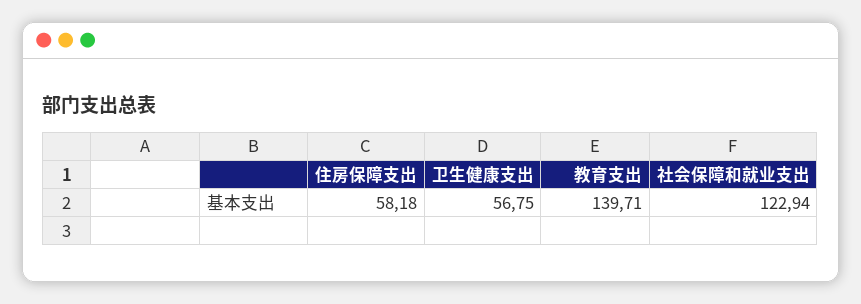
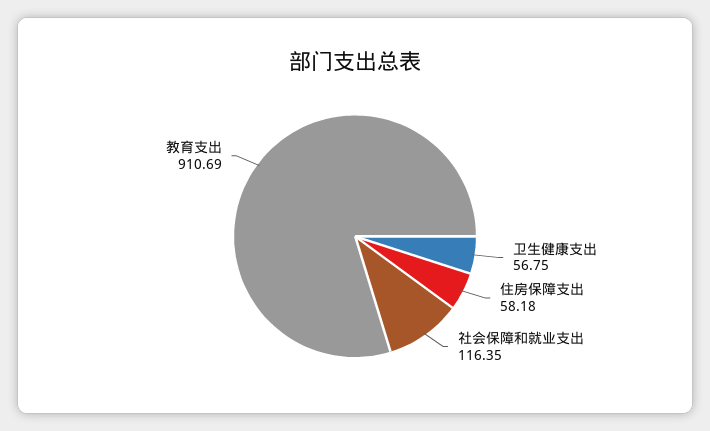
  {
    "住房保障支出": 58.18,
    "卫生健康支出": 56.75,
-   "教育支出": 139.71,
+   "教育支出": 910.69,
-   "社会保障和就业支出": 122.94
+   "社会保障和就业支出": 116.35
  }

